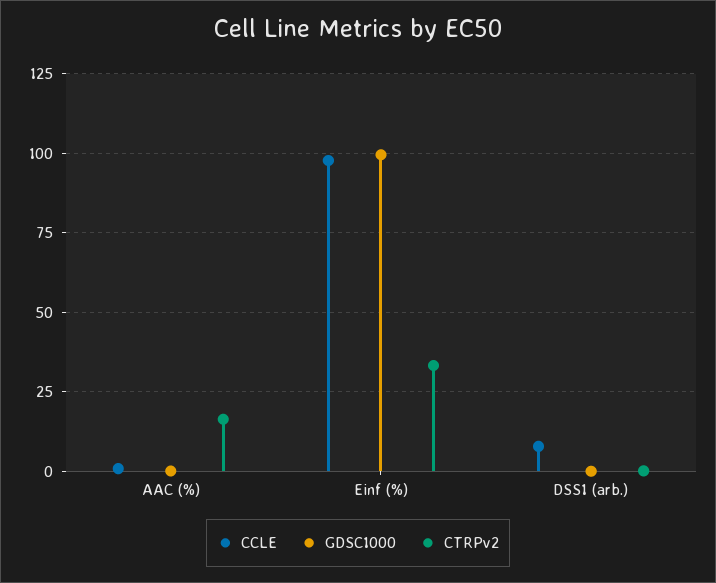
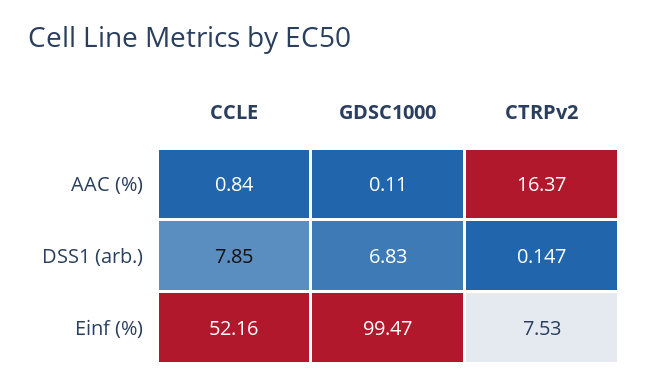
  {
    "CCLE": {
      "AAC (%)": 0.84,
-     "Einf (%)": 97.5,
+     "Einf (%)": 52.16,
      "DSS1 (arb.)": 7.85
    },
    "GDSC1000": {
      "AAC (%)": 0.11,
      "Einf (%)": 99.47,
-     "DSS1 (arb.)": 0
+     "DSS1 (arb.)": 6.83
    },
    "CTRPv2": {
      "AAC (%)": 16.37,
-     "Einf (%)": 32.5,
+     "Einf (%)": 7.53,
      "DSS1 (arb.)": 0.147
    }
  }

